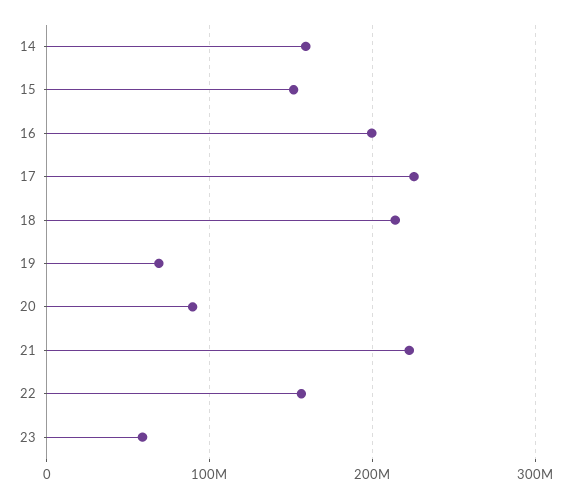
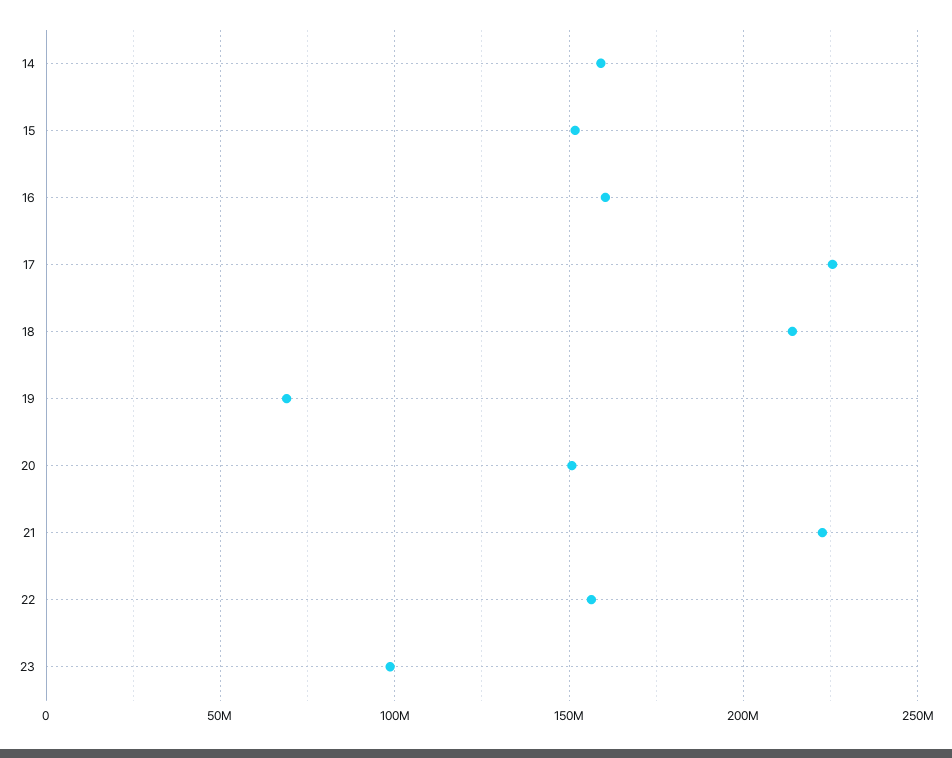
  {
    "14": 160000000,
    "15": 150000000,
-   "16": 200000000,
+   "16": 160000000,
    "17": 225000000,
    "18": 215000000,
    "19": 70000000,
-   "20": 90000000,
+   "20": 150000000,
    "21": 225000000,
    "22": 155000000,
-   "23": 60000000
+   "23": 100000000
  }

